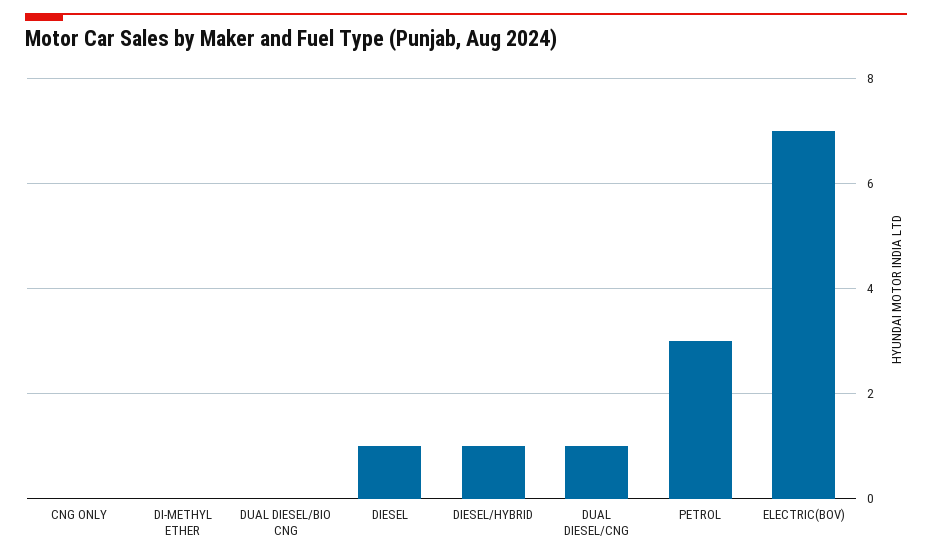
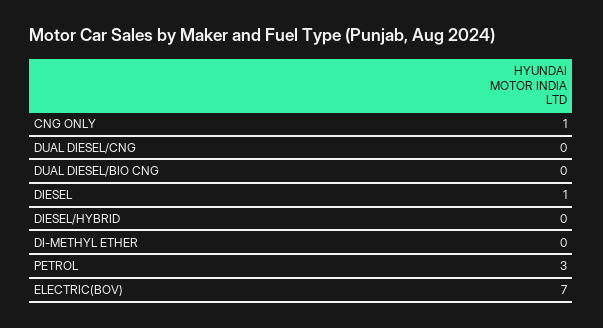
  {
-   "CNG ONLY": 0,
+   "CNG ONLY": 1,
    "DI-METHYL ETHER": 0,
    "DUAL DIESEL/BIO CNG": 0,
    "DIESEL": 1,
-   "DIESEL/HYBRID": 1,
+   "DIESEL/HYBRID": 0,
-   "DUAL DIESEL/CNG": 1,
+   "DUAL DIESEL/CNG": 0,
    "PETROL": 3,
    "ELECTRIC(BOV)": 7
  }

